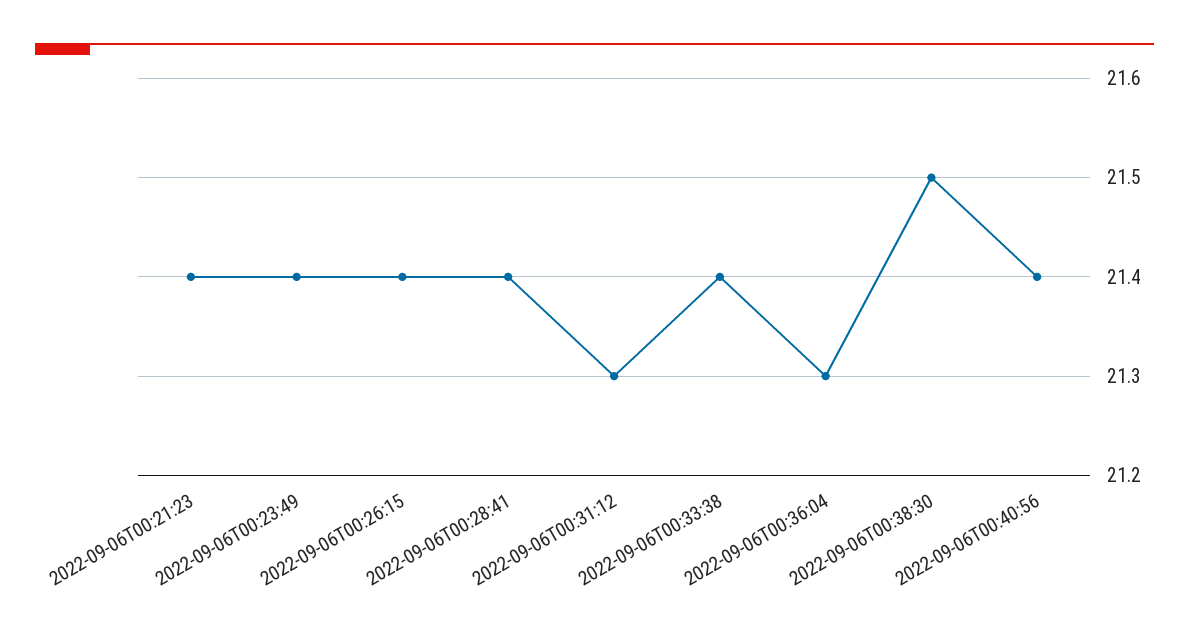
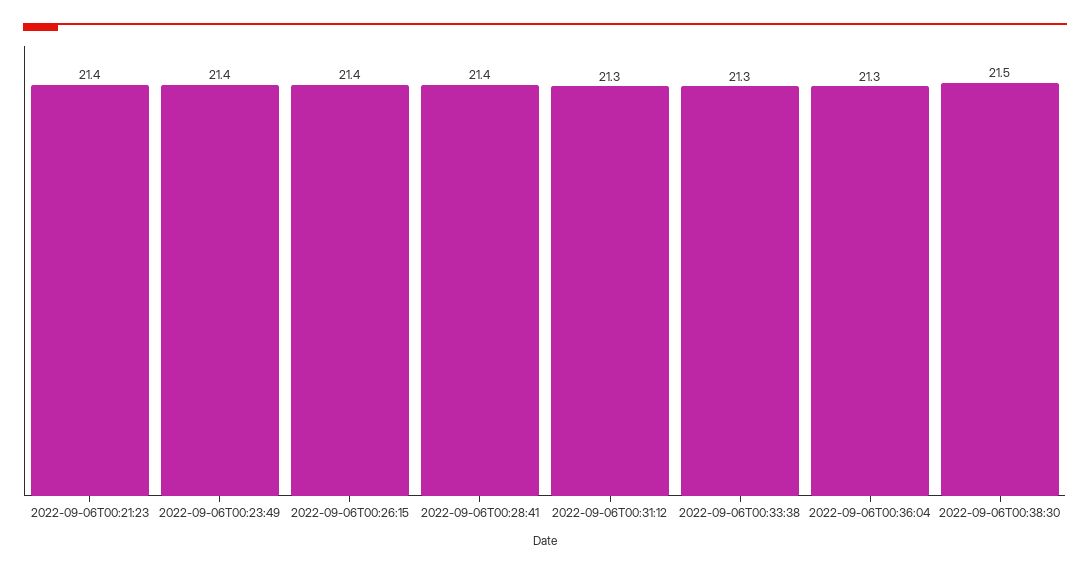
  {
    "2022-09-06T00:21:23": 21.4,
    "2022-09-06T00:23:49": 21.4,
    "2022-09-06T00:26:15": 21.4,
    "2022-09-06T00:28:41": 21.4,
    "2022-09-06T00:31:12": 21.3,
-   "2022-09-06T00:33:38": 21.4,
+   "2022-09-06T00:33:38": 21.3,
    "2022-09-06T00:36:04": 21.3,
-   "2022-09-06T00:38:30": 21.5,
+   "2022-09-06T00:38:30": 21.5
-   "2022-09-06T00:40:56": 21.4
  }

